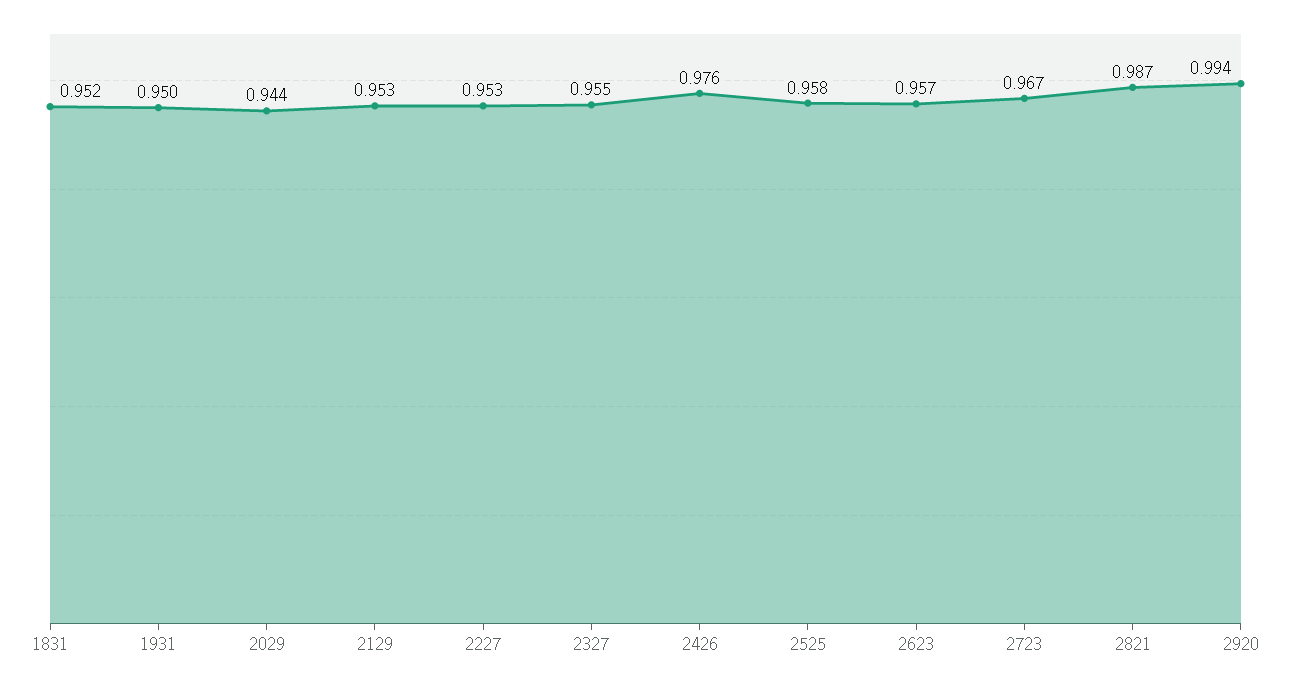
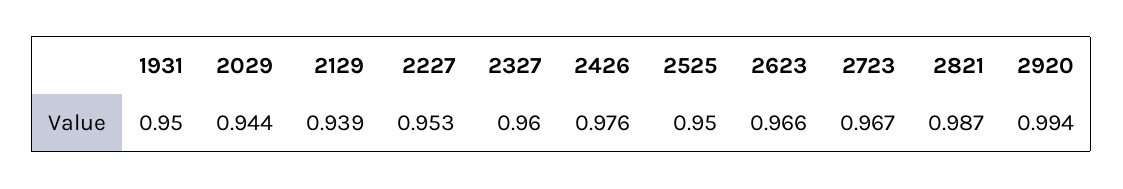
  {
-   "1831": 0.952,
    "1931": 0.95,
    "2029": 0.944,
-   "2129": 0.953,
+   "2129": 0.939,
    "2227": 0.953,
-   "2327": 0.955,
+   "2327": 0.96,
    "2426": 0.976,
-   "2525": 0.958,
+   "2525": 0.95,
-   "2623": 0.957,
+   "2623": 0.966,
    "2723": 0.967,
    "2821": 0.987,
    "2920": 0.994
  }

